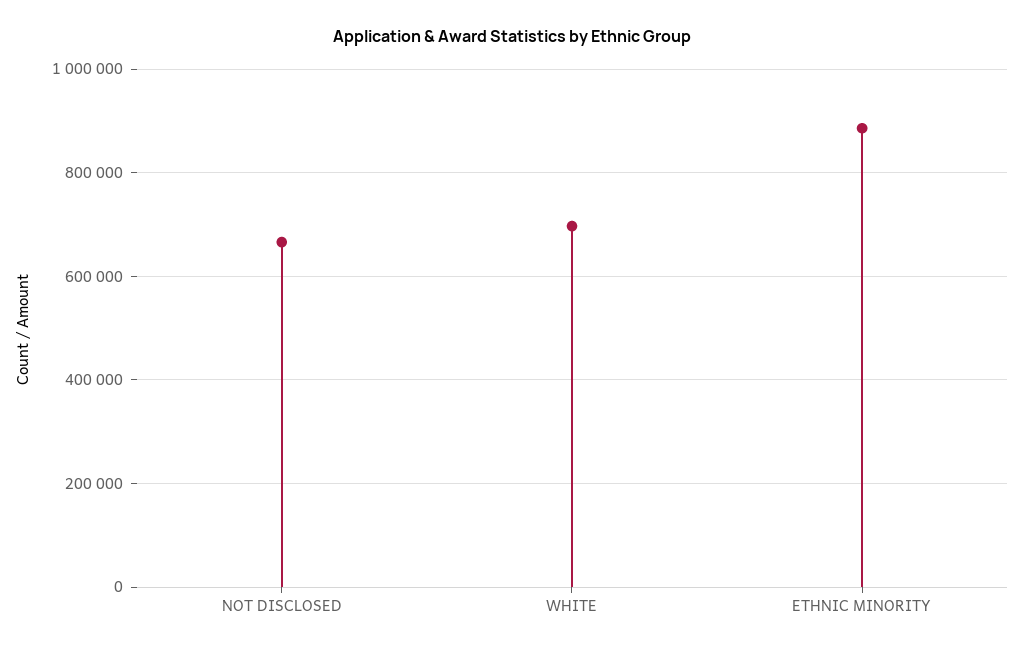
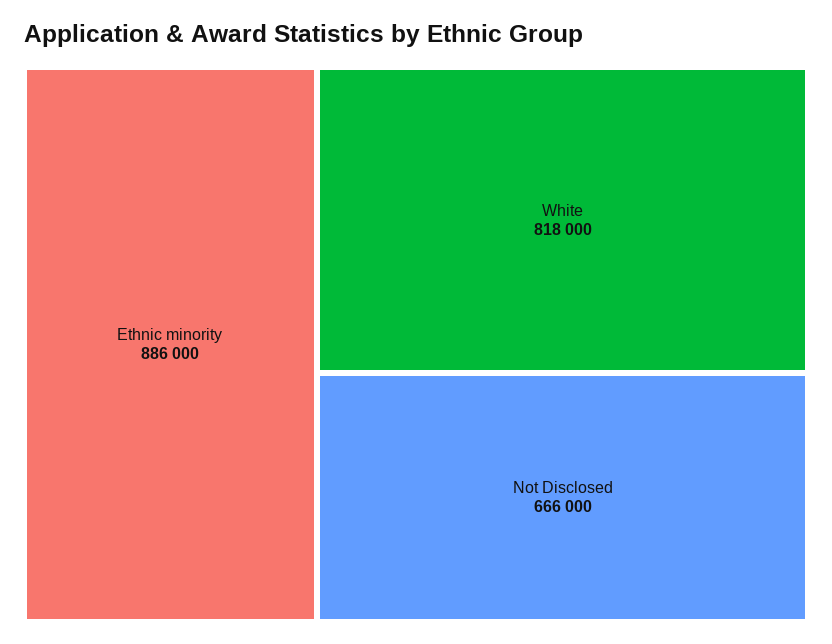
  {
    "NOT DISCLOSED": 666000,
-   "WHITE": 700000,
+   "WHITE": 818000,
    "ETHNIC MINORITY": 886000
  }

